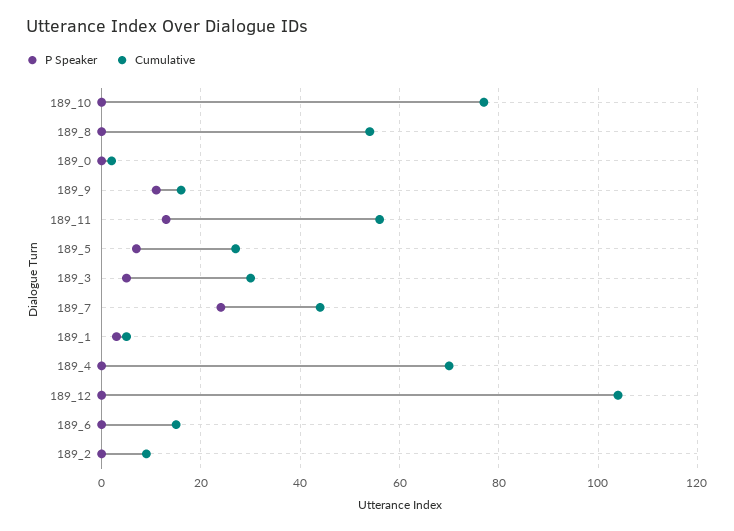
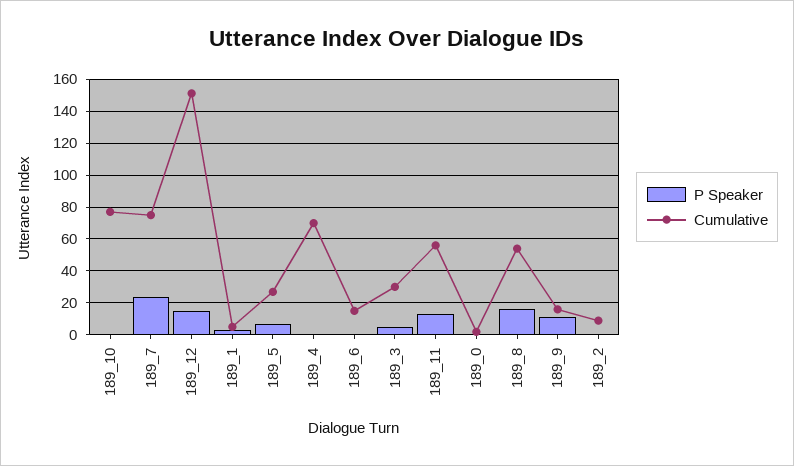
  {
    "P Speaker": {
      "189_10": 0,
-     "189_8": 0,
+     "189_8": 15,
      "189_0": 0,
      "189_9": 10,
      "189_11": 15,
      "189_5": 5,
      "189_3": 5,
      "189_7": 25,
      "189_1": 5,
      "189_4": 0,
-     "189_12": 0,
+     "189_12": 15,
      "189_6": 0,
      "189_2": 0
    },
    "Cumulative": {
      "189_10": 75,
      "189_8": 55,
      "189_0": 0,
      "189_9": 15,
      "189_11": 55,
      "189_5": 25,
      "189_3": 30,
-     "189_7": 45,
+     "189_7": 75,
      "189_1": 5,
      "189_4": 70,
-     "189_12": 105,
+     "189_12": 150,
      "189_6": 15,
      "189_2": 10
    }
  }

